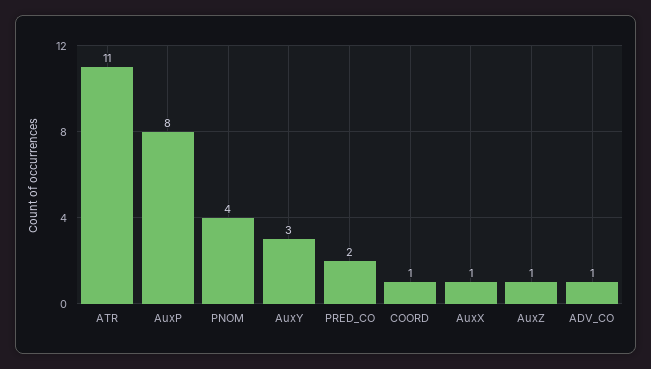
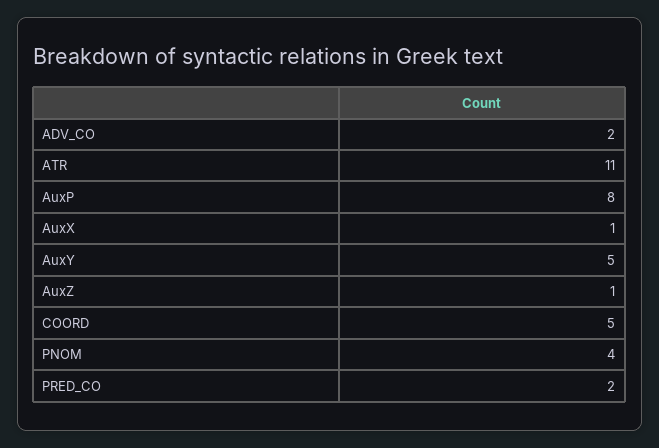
  {
    "ATR": 11,
    "AuxP": 8,
    "PNOM": 4,
-   "AuxY": 3,
+   "AuxY": 5,
    "PRED_CO": 2,
-   "COORD": 1,
+   "COORD": 5,
    "AuxX": 1,
    "AuxZ": 1,
-   "ADV_CO": 1
+   "ADV_CO": 2
  }

